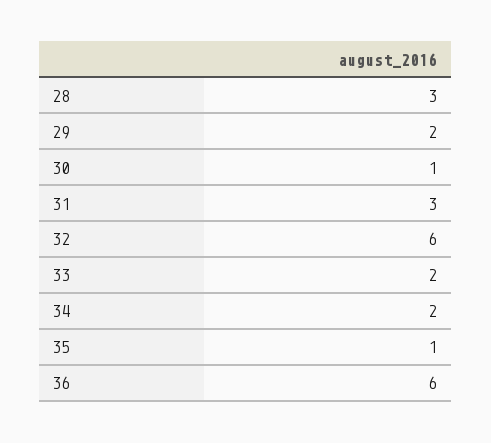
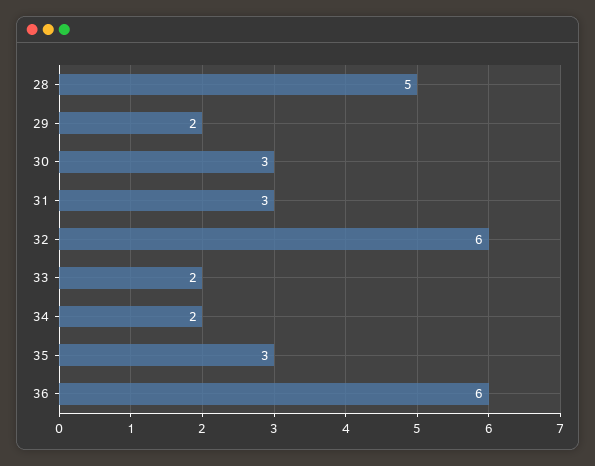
  {
-   "28": 3,
+   "28": 5,
    "29": 2,
-   "30": 1,
+   "30": 3,
    "31": 3,
    "32": 6,
    "33": 2,
    "34": 2,
-   "35": 1,
+   "35": 3,
    "36": 6
  }

